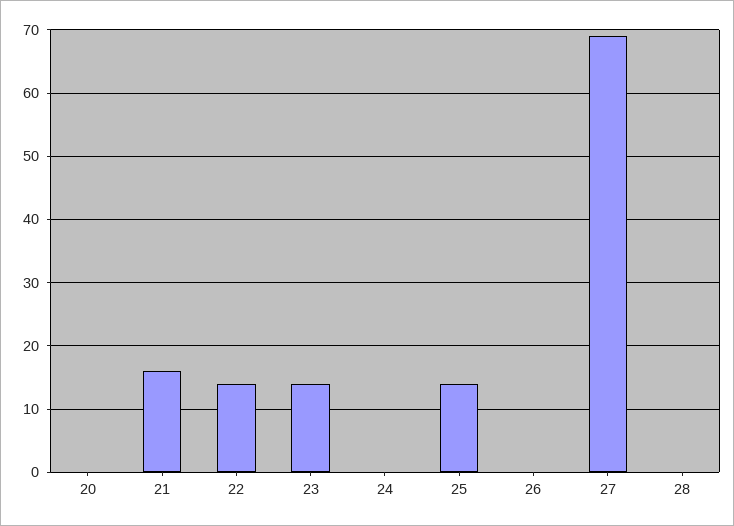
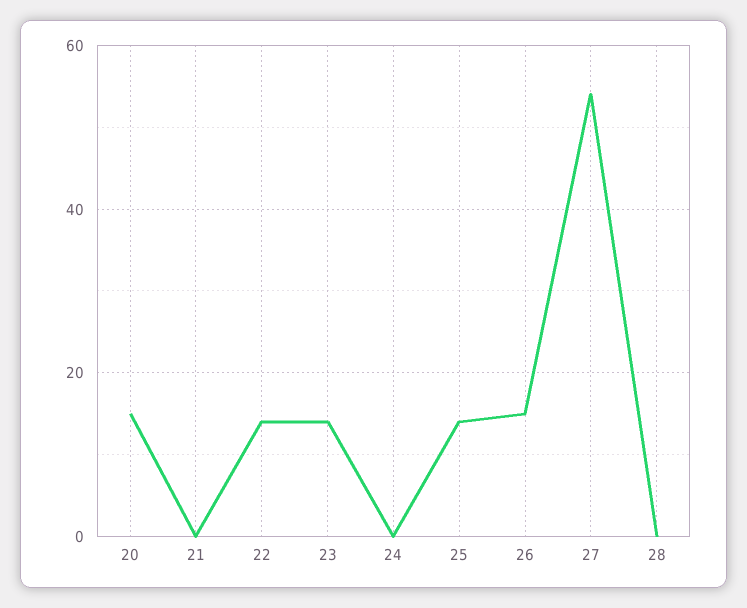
  {
-   "20": 0,
+   "20": 15,
-   "21": 16,
+   "21": 0,
    "22": 14,
    "23": 14,
    "24": 0,
    "25": 14,
-   "26": 0,
+   "26": 15,
-   "27": 69,
+   "27": 55,
    "28": 0
  }

